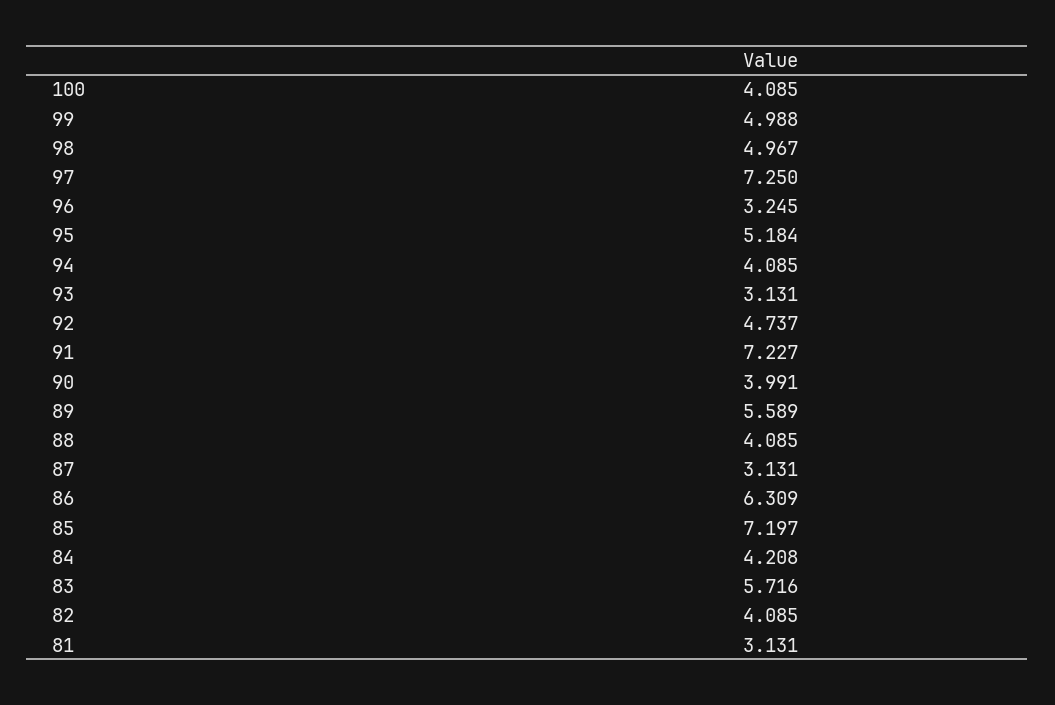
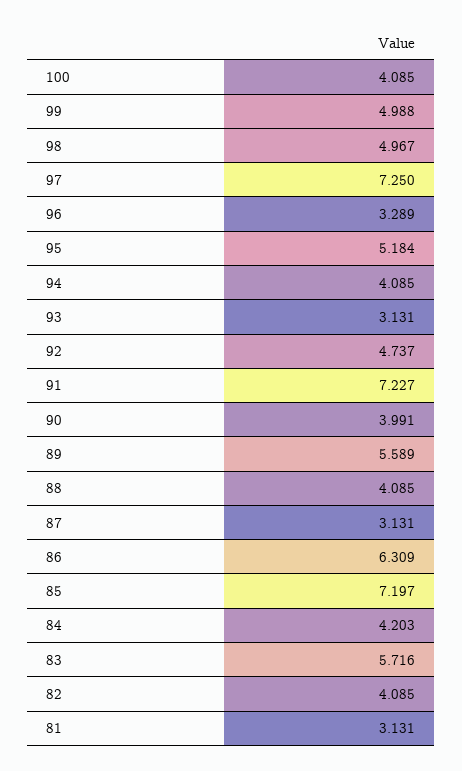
  {
    "100": 4.085,
    "99": 4.988,
    "98": 4.967,
    "97": 7.25,
-   "96": 3.245,
+   "96": 3.289,
    "95": 5.184,
    "94": 4.085,
    "93": 3.131,
    "92": 4.737,
    "91": 7.227,
    "90": 3.991,
    "89": 5.589,
    "88": 4.085,
    "87": 3.131,
    "86": 6.309,
    "85": 7.197,
-   "84": 4.208,
+   "84": 4.203,
    "83": 5.716,
    "82": 4.085,
    "81": 3.131
  }

